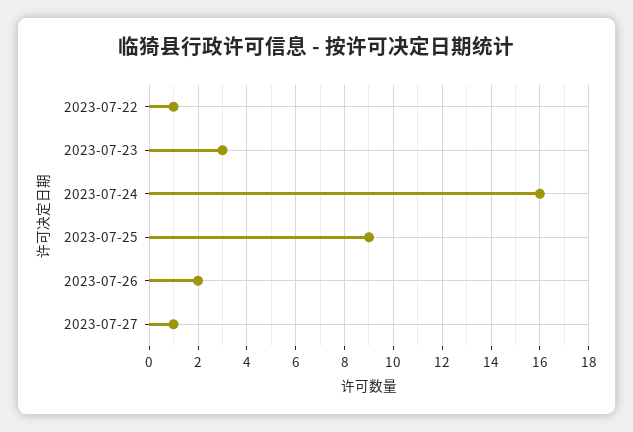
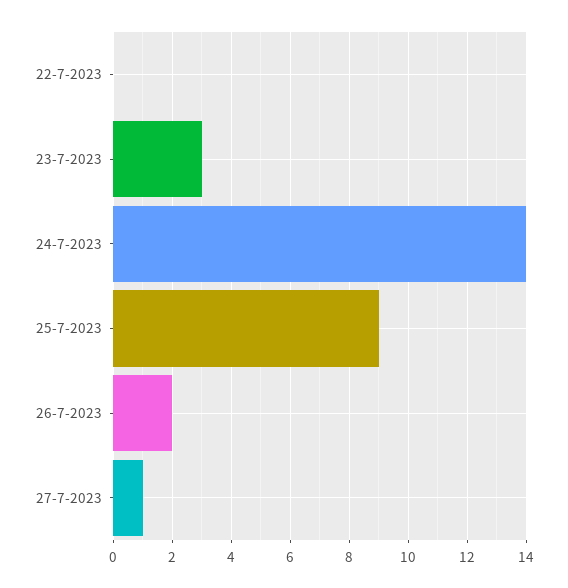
  {
-   "2023-07-22": 1,
+   "2023-07-22": 0,
    "2023-07-23": 3,
-   "2023-07-24": 16,
+   "2023-07-24": 14,
    "2023-07-25": 9,
    "2023-07-26": 2,
    "2023-07-27": 1
  }

